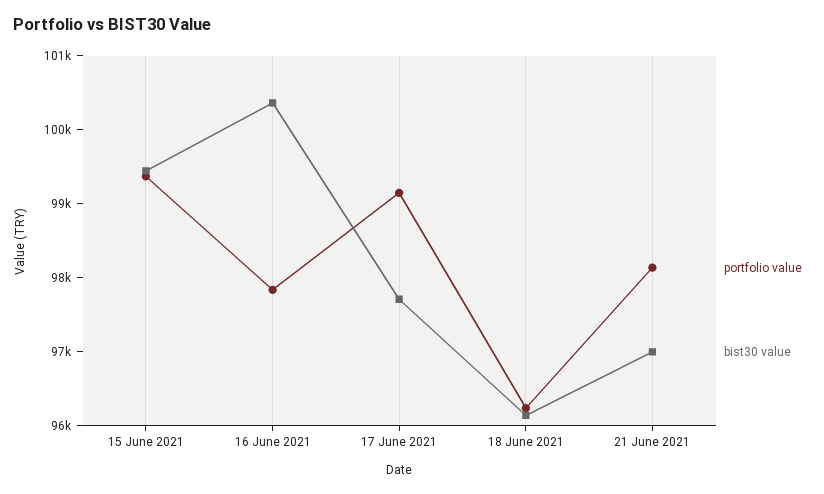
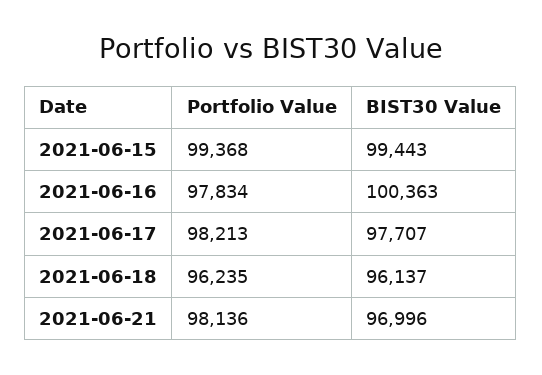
  {
    "portfolio value": {
      "15 June 2021": 99368,
      "16 June 2021": 97834,
-     "17 June 2021": 99200,
+     "17 June 2021": 98213,
      "18 June 2021": 96235,
      "21 June 2021": 98136
    },
    "bist30 value": {
      "15 June 2021": 99443,
      "16 June 2021": 100363,
      "17 June 2021": 97707,
      "18 June 2021": 96137,
      "21 June 2021": 96996
    }
  }

